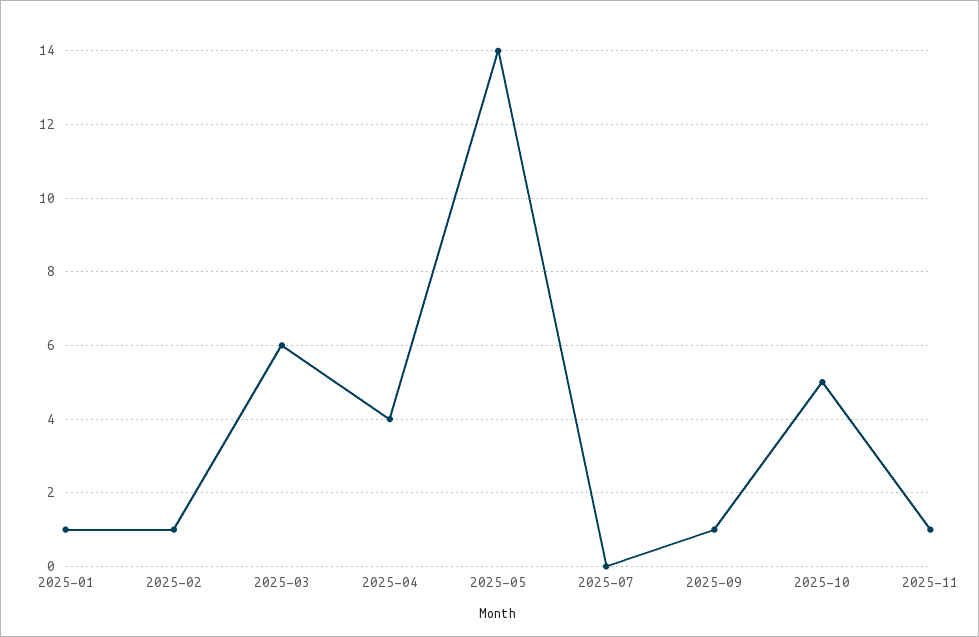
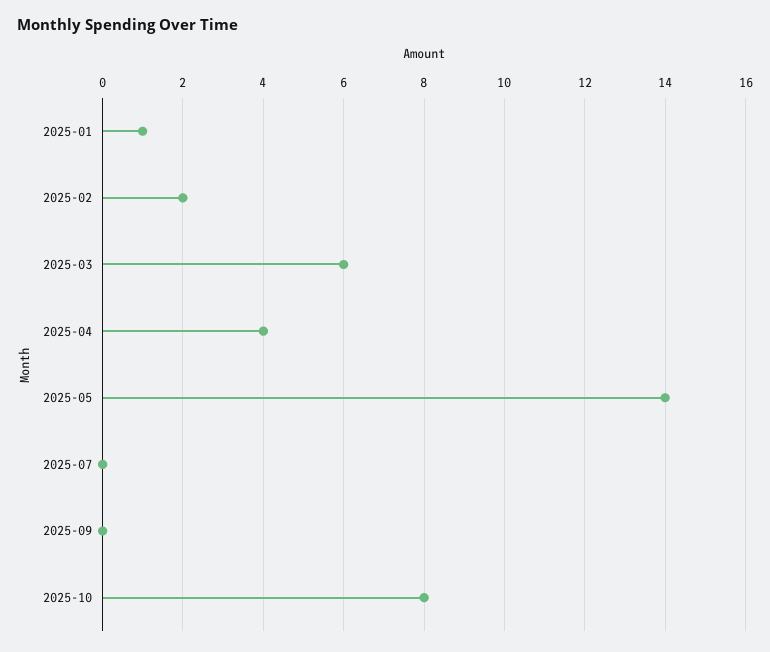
  {
    "2025-01": 1,
-   "2025-02": 1,
+   "2025-02": 2,
    "2025-03": 6,
    "2025-04": 4,
    "2025-05": 14,
    "2025-07": 0,
-   "2025-09": 1,
+   "2025-09": 0,
-   "2025-10": 5,
+   "2025-10": 8
-   "2025-11": 1
  }

